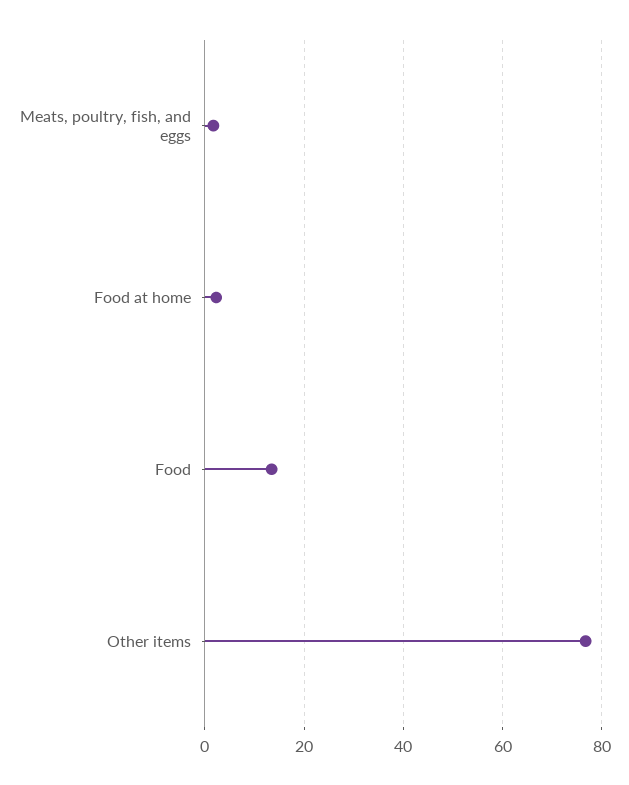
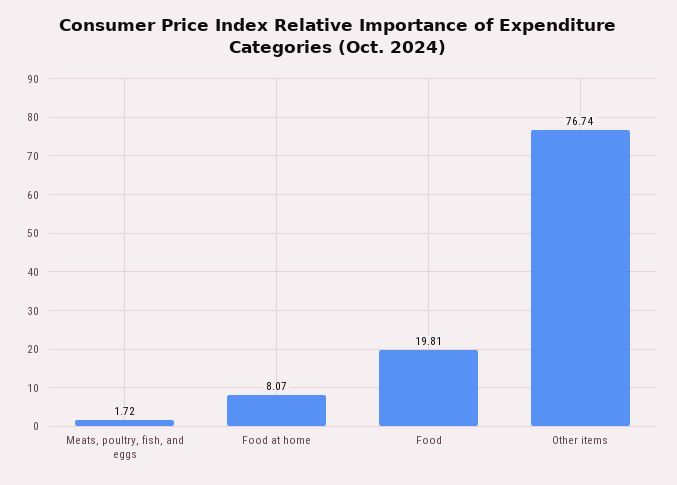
  {
    "Meats, poultry, fish, and eggs": 1.72,
-   "Food at home": 2,
+   "Food at home": 8.07,
-   "Food": 14,
+   "Food": 19.81,
    "Other items": 76.74
  }

